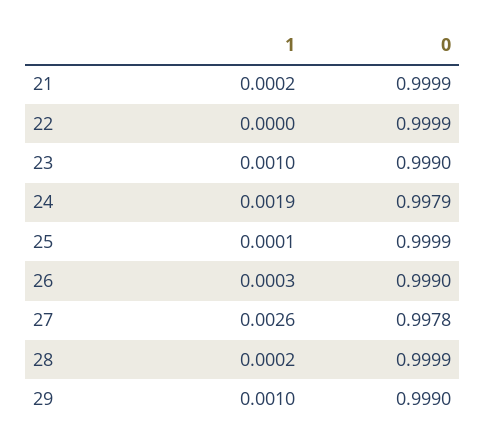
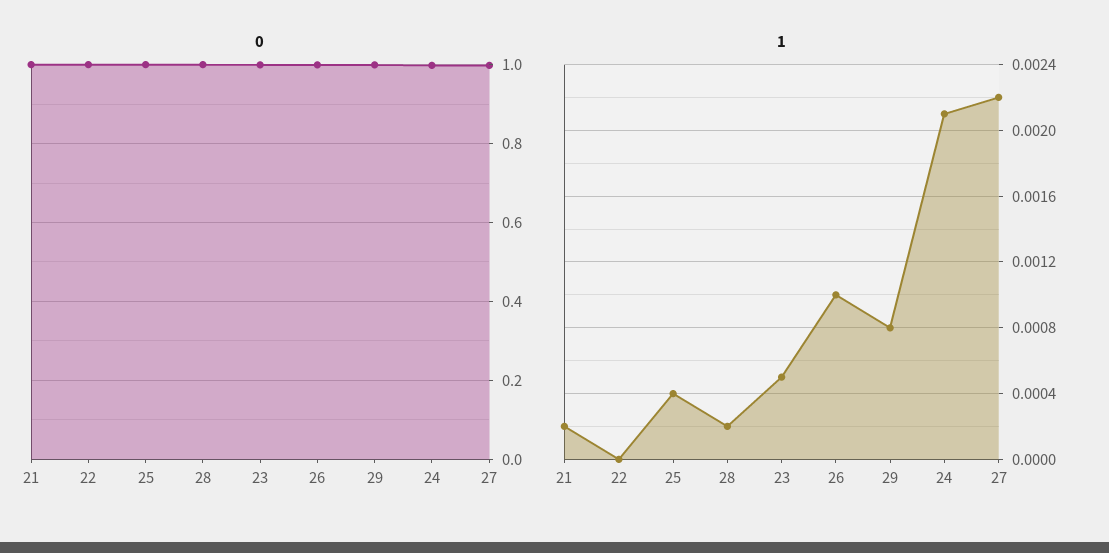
  {
    "1": {
      "21": 0.0002,
      "22": 0,
-     "23": 0.001,
+     "23": 0.0005,
-     "24": 0.0019,
+     "24": 0.0021,
-     "25": 0.0001,
+     "25": 0.0004,
-     "26": 0.0003,
+     "26": 0.001,
-     "27": 0.0026,
+     "27": 0.0022,
      "28": 0.0002,
-     "29": 0.001
+     "29": 0.0008
    },
    "0": {
      "21": 0.9999,
      "22": 0.9999,
      "23": 0.999,
      "24": 0.9979,
      "25": 0.9999,
      "26": 0.999,
      "27": 0.9978,
      "28": 0.9999,
      "29": 0.999
    }
  }

